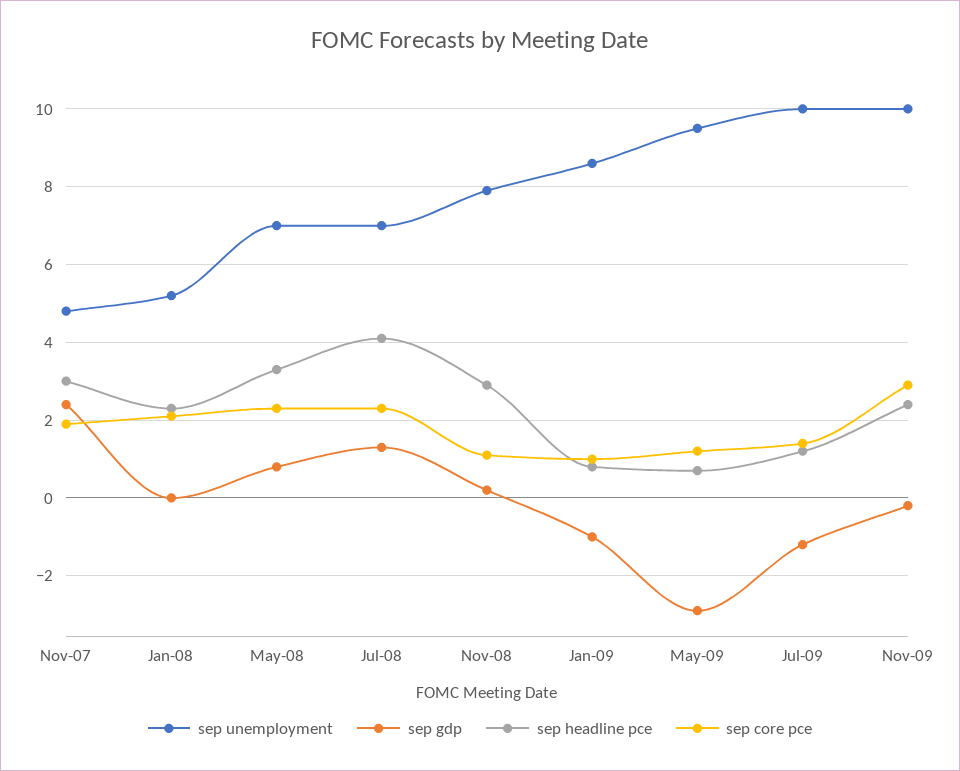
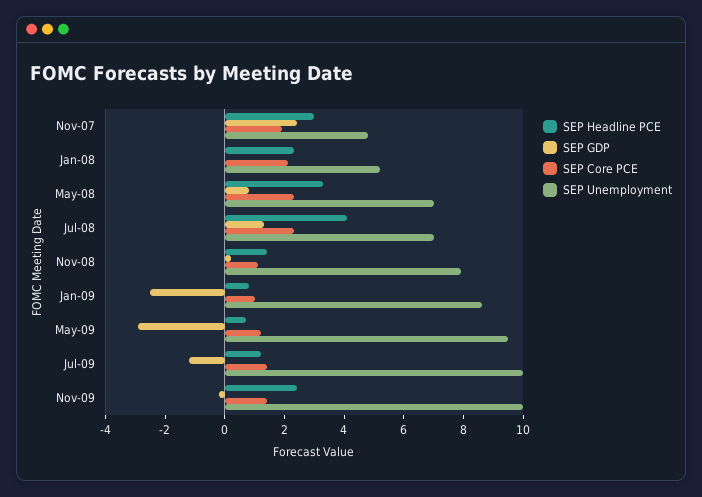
  {
    "sep unemployment": {
      "Nov-07": 5,
      "Jan-08": 5,
      "May-08": 7,
      "Jul-08": 7,
      "Nov-08": 8,
      "Jan-09": 8.5,
      "May-09": 9.5,
      "Jul-09": 10,
      "Nov-09": 10
    },
    "sep gdp": {
      "Nov-07": 2.5,
      "Jan-08": 0,
      "May-08": 1,
      "Jul-08": 1.5,
      "Nov-08": 0,
-     "Jan-09": -1,
+     "Jan-09": -2.5,
      "May-09": -3,
      "Jul-09": -1,
      "Nov-09": 0
    },
    "sep headline pce": {
      "Nov-07": 3,
      "Jan-08": 2.5,
      "May-08": 3.5,
      "Jul-08": 4,
-     "Nov-08": 3,
+     "Nov-08": 1.5,
      "Jan-09": 1,
      "May-09": 0.5,
      "Jul-09": 1,
      "Nov-09": 2.5
    },
    "sep core pce": {
      "Nov-07": 2,
      "Jan-08": 2,
      "May-08": 2.5,
      "Jul-08": 2.5,
      "Nov-08": 1,
      "Jan-09": 1,
      "May-09": 1,
      "Jul-09": 1.5,
-     "Nov-09": 3
+     "Nov-09": 1.5
    }
  }

